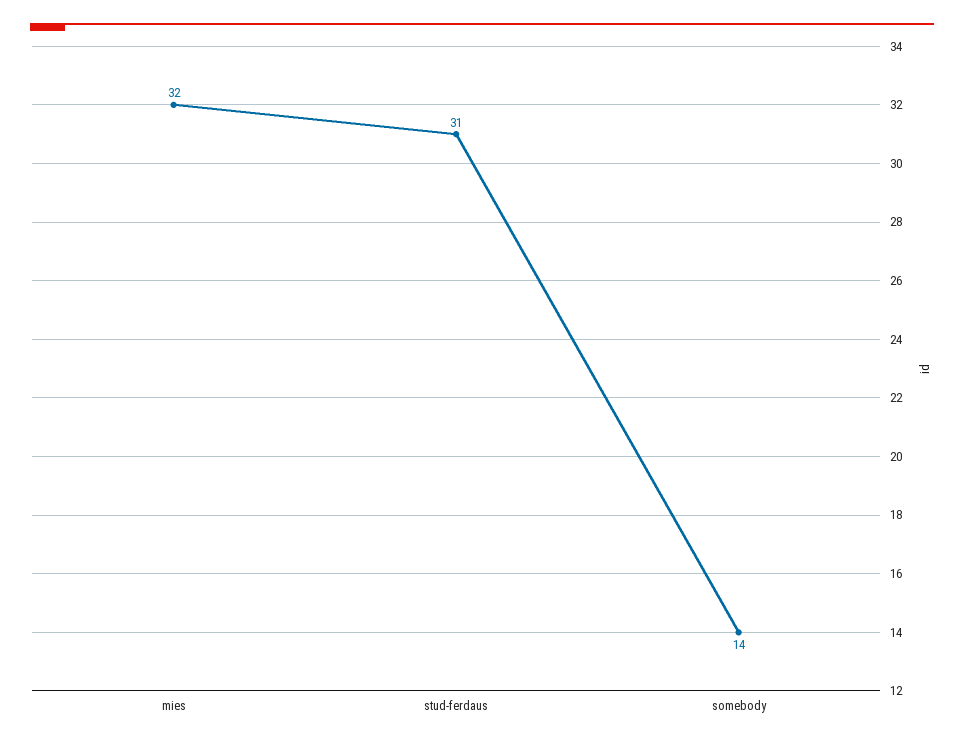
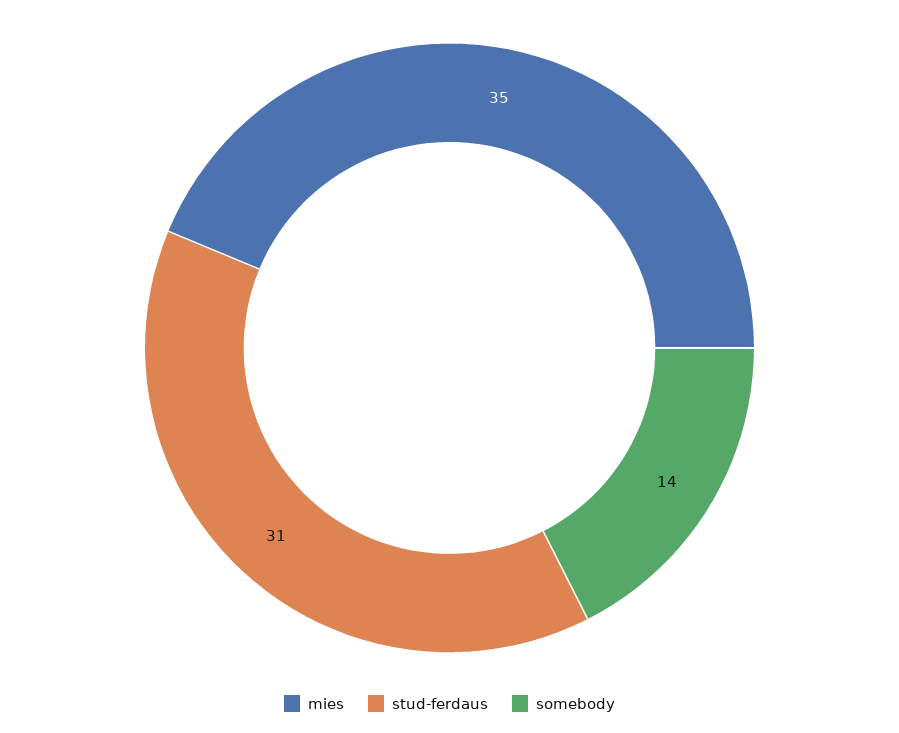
  {
-   "mies": 32,
+   "mies": 35,
    "stud-ferdaus": 31,
    "somebody": 14
  }

